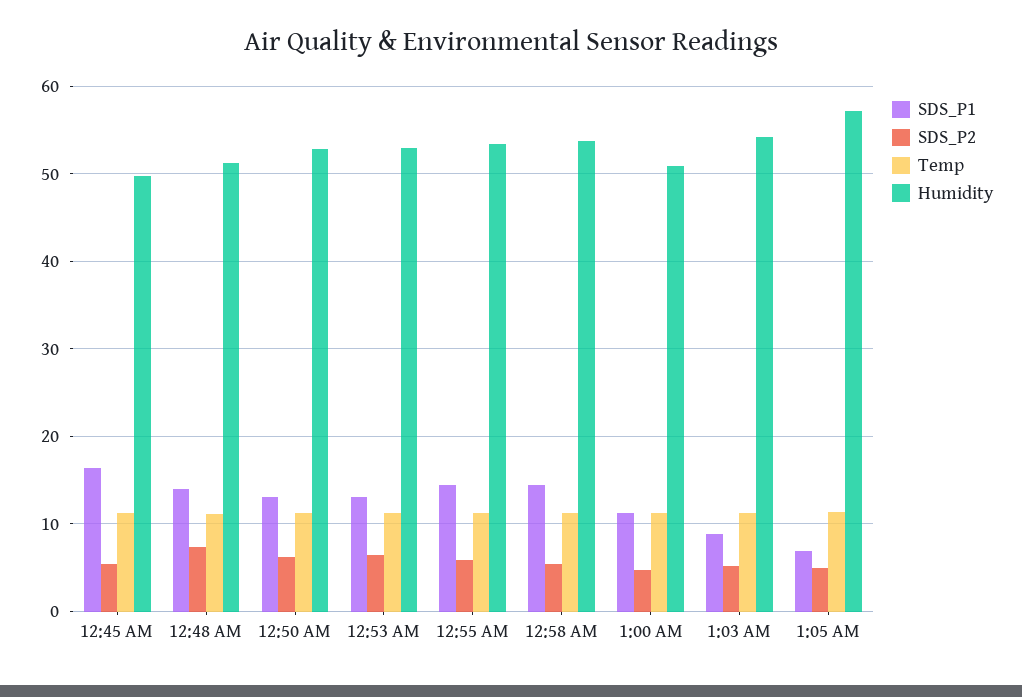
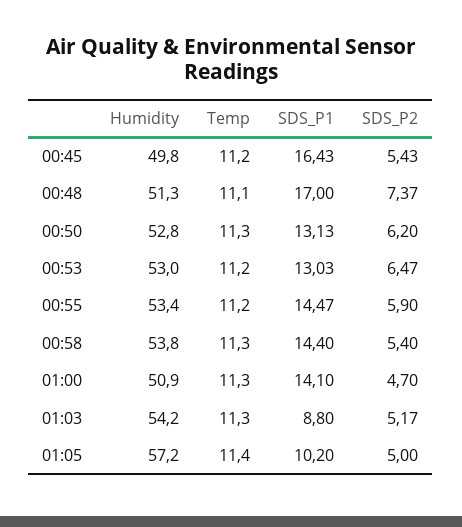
  {
    "SDS_P1": {
      "12:45 AM": 16.43,
-     "12:48 AM": 14,
+     "12:48 AM": 17,
      "12:50 AM": 13.13,
      "12:53 AM": 13.03,
      "12:55 AM": 14.47,
      "12:58 AM": 14.4,
-     "1:00 AM": 11,
+     "1:00 AM": 14.1,
      "1:03 AM": 8.8,
-     "1:05 AM": 7
+     "1:05 AM": 10.2
    },
    "SDS_P2": {
      "12:45 AM": 5.43,
      "12:48 AM": 7.37,
      "12:50 AM": 6.2,
      "12:53 AM": 6.47,
      "12:55 AM": 5.9,
      "12:58 AM": 5.4,
      "1:00 AM": 4.7,
      "1:03 AM": 5.17,
      "1:05 AM": 5
    },
    "Temp": {
      "12:45 AM": 11.2,
      "12:48 AM": 11.1,
      "12:50 AM": 11.3,
      "12:53 AM": 11.2,
      "12:55 AM": 11.2,
      "12:58 AM": 11.3,
      "1:00 AM": 11.3,
      "1:03 AM": 11.3,
      "1:05 AM": 11.4
    },
    "Humidity": {
      "12:45 AM": 49.8,
      "12:48 AM": 51.3,
      "12:50 AM": 52.8,
      "12:53 AM": 53,
      "12:55 AM": 53.4,
      "12:58 AM": 53.8,
      "1:00 AM": 50.9,
      "1:03 AM": 54.2,
      "1:05 AM": 57.2
    }
  }

